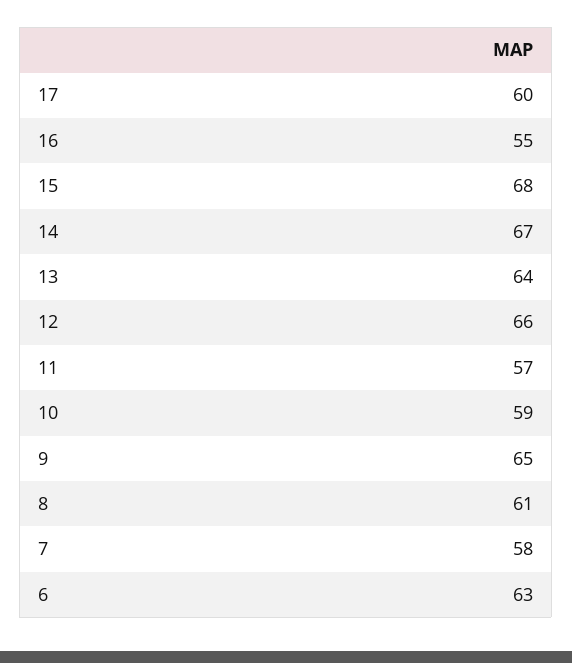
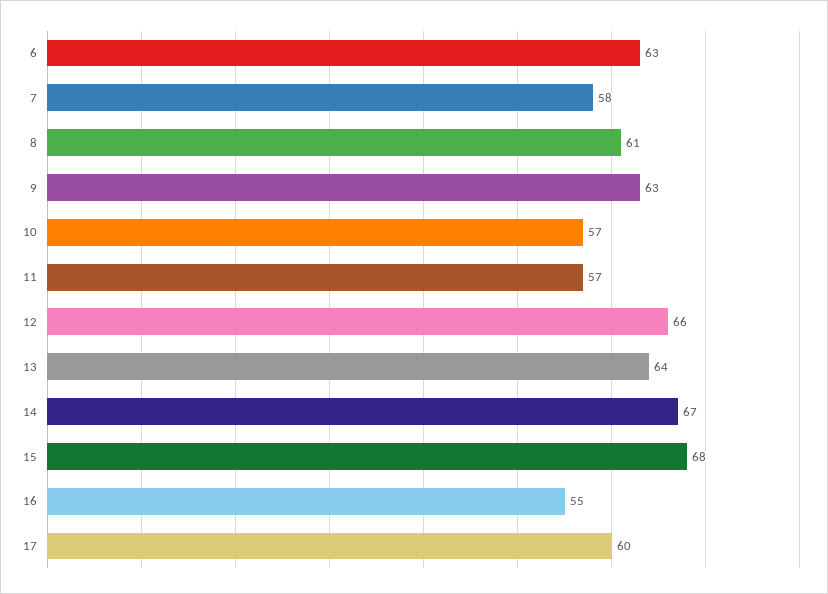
  {
    "17": 60,
    "16": 55,
    "15": 68,
    "14": 67,
    "13": 64,
    "12": 66,
    "11": 57,
-   "10": 59,
+   "10": 57,
-   "9": 65,
+   "9": 63,
    "8": 61,
    "7": 58,
    "6": 63
  }

